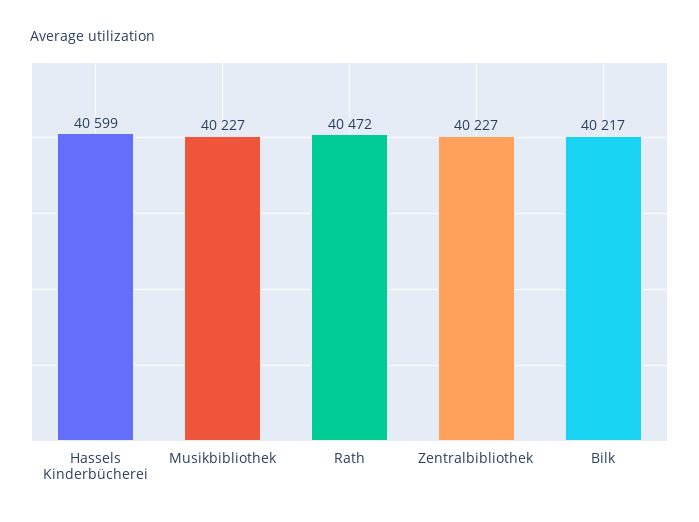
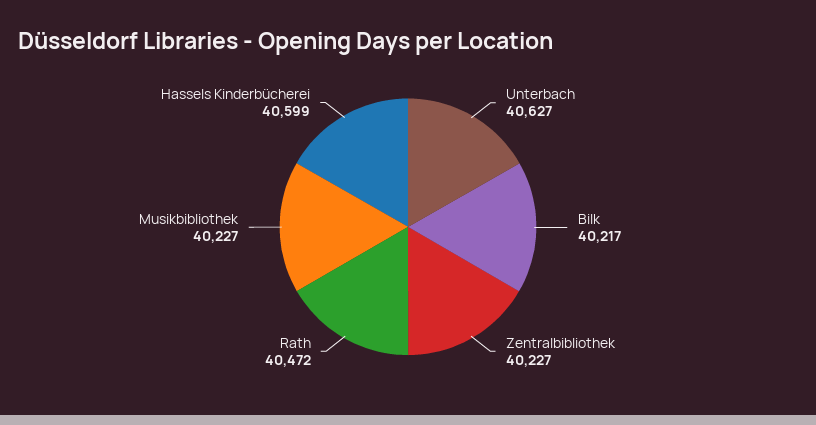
  {
    "Hassels Kinderbücherei": 40599,
    "Musikbibliothek": 40227,
    "Rath": 40472,
    "Zentralbibliothek": 40227,
-   "Bilk": 40217
+   "Bilk": 40217,
+   "Unterbach": 40627
  }

